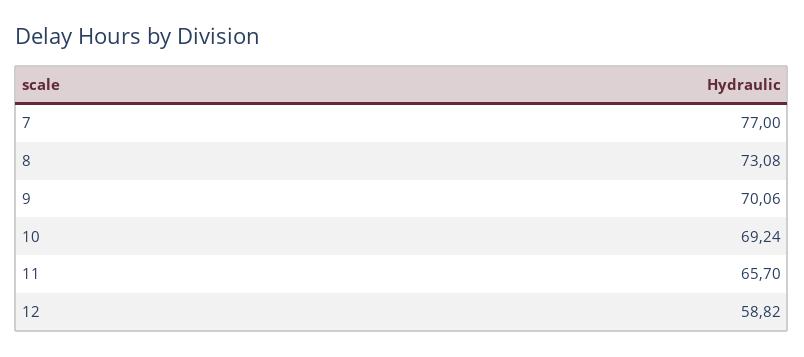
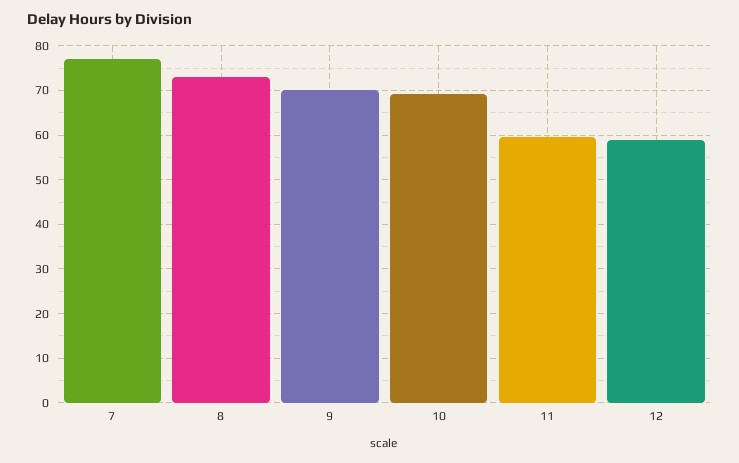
  {
    "7": 77,
    "8": 73.08,
    "9": 70.06,
    "10": 69.24,
-   "11": 65.7,
+   "11": 60,
    "12": 58.82
  }

